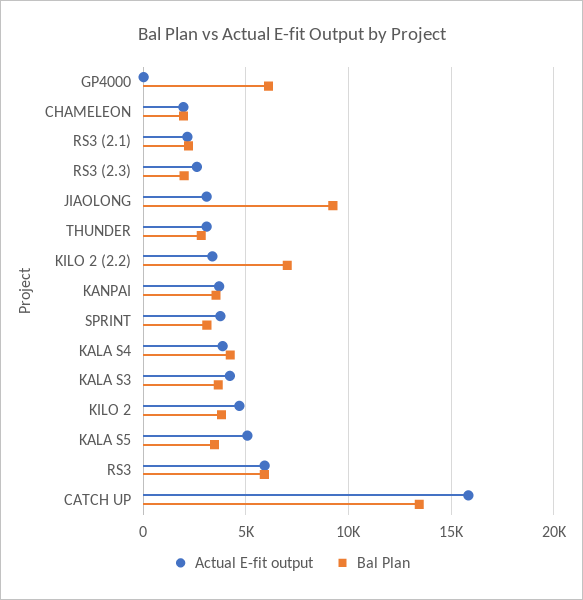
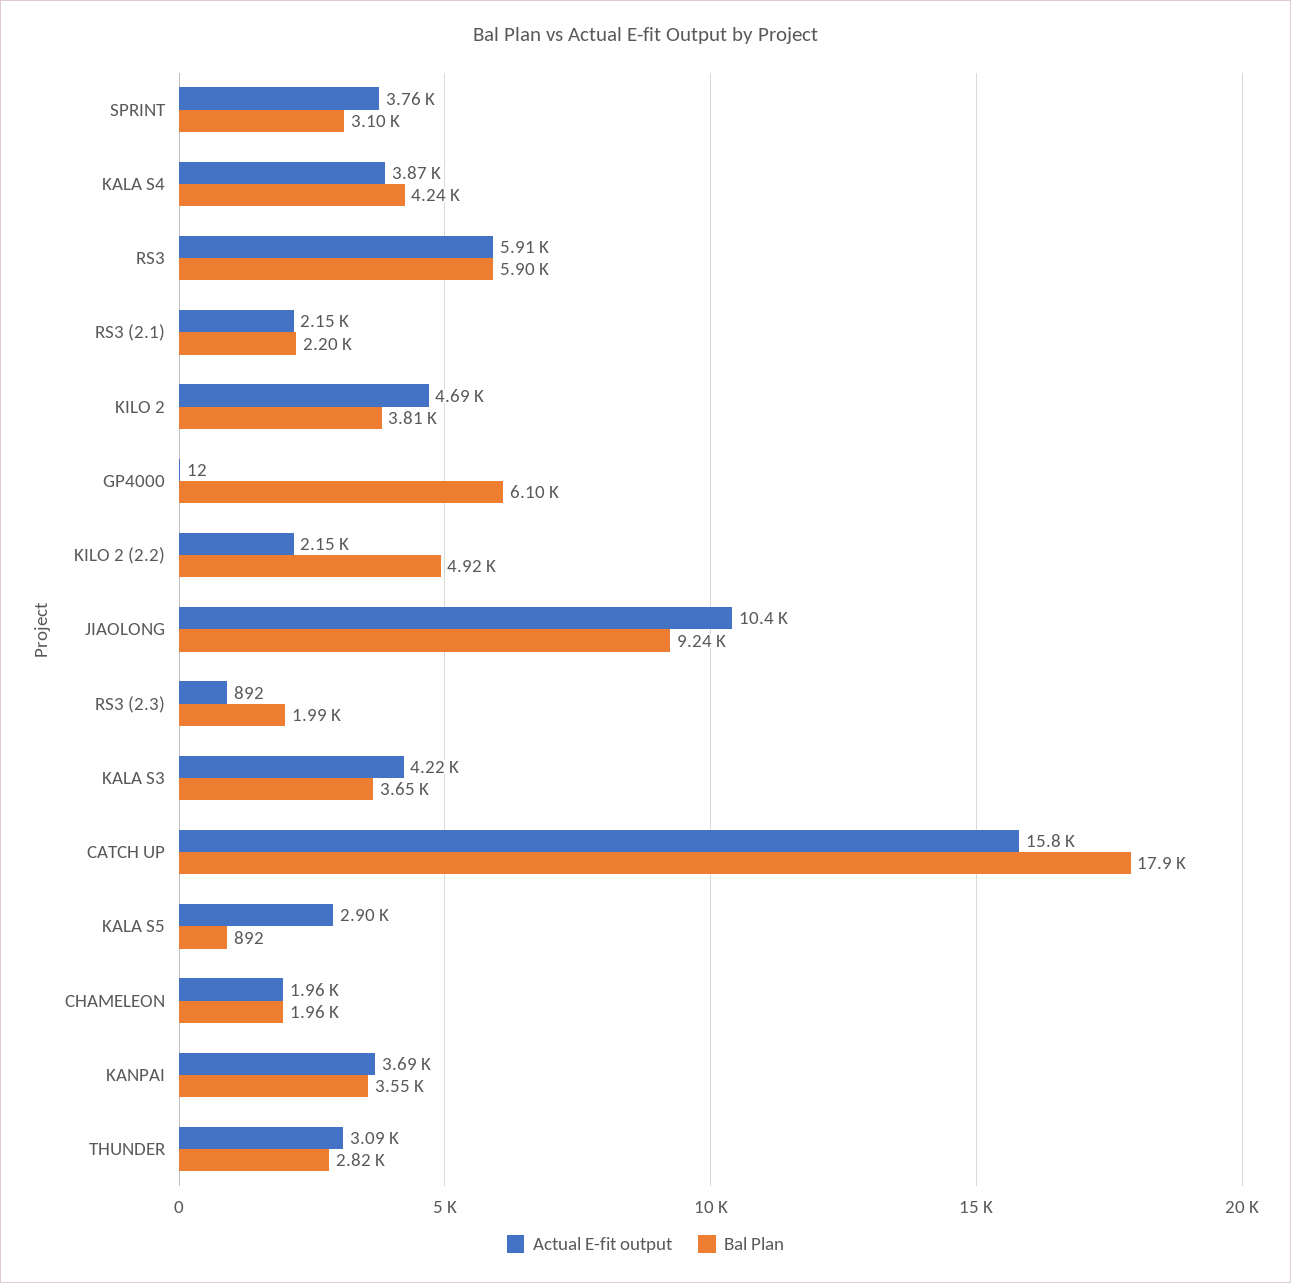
  {
    "Actual E-fit output": {
      "GP4000": 12,
      "CHAMELEON": 1960,
      "RS3 (2.1)": 2150,
-     "RS3 (2.3)": 2500,
+     "RS3 (2.3)": 892,
-     "JIAOLONG": 3000,
+     "JIAOLONG": 10400,
      "THUNDER": 3090,
-     "KILO 2 (2.2)": 3500,
+     "KILO 2 (2.2)": 2150,
      "KANPAI": 3690,
      "SPRINT": 3760,
      "KALA S4": 3870,
      "KALA S3": 4220,
      "KILO 2": 4690,
-     "KALA S5": 5000,
+     "KALA S5": 2900,
      "RS3": 5910,
      "CATCH UP": 15800
    },
    "Bal Plan": {
      "GP4000": 6100,
      "CHAMELEON": 1960,
      "RS3 (2.1)": 2200,
      "RS3 (2.3)": 1990,
      "JIAOLONG": 9240,
      "THUNDER": 2820,
-     "KILO 2 (2.2)": 7000,
+     "KILO 2 (2.2)": 4920,
      "KANPAI": 3550,
      "SPRINT": 3100,
      "KALA S4": 4240,
      "KALA S3": 3650,
      "KILO 2": 3810,
-     "KALA S5": 3500,
+     "KALA S5": 892,
      "RS3": 5900,
-     "CATCH UP": 13500
+     "CATCH UP": 17900
    }
  }

